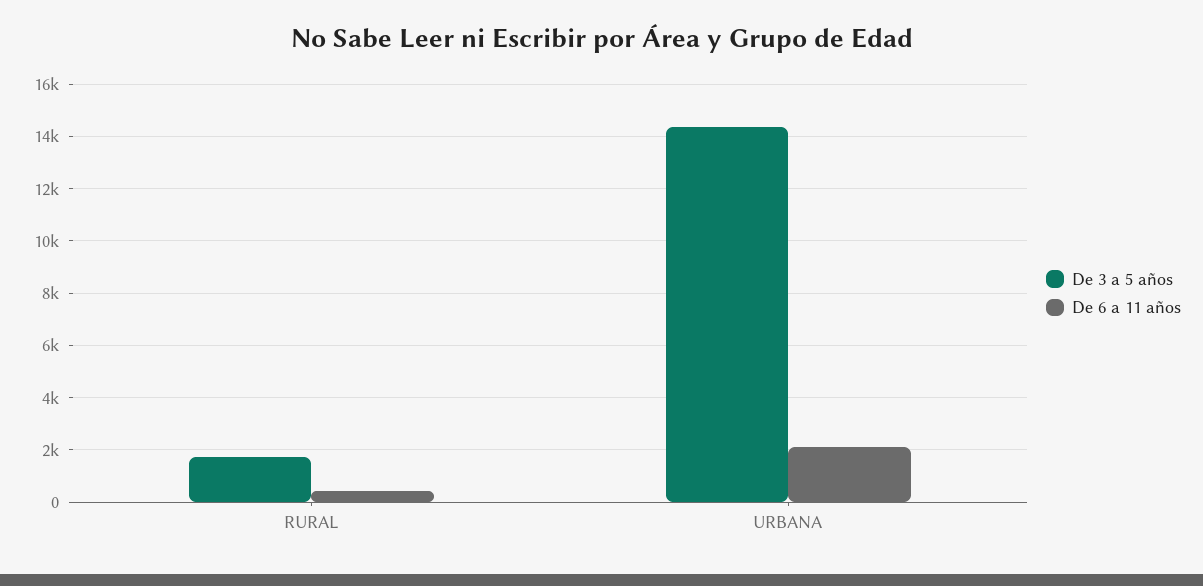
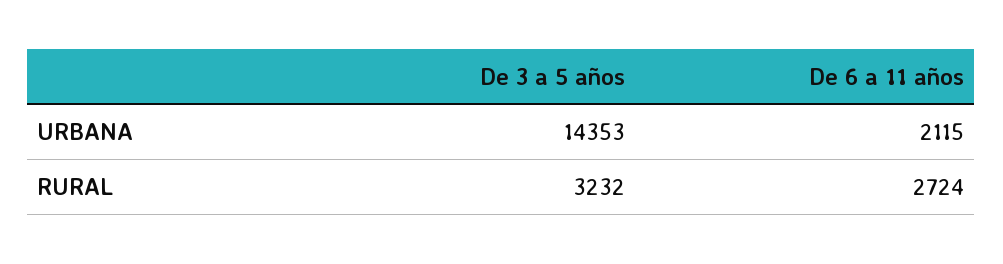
  {
    "De 3 a 5 años": {
-     "RURAL": 1750,
+     "RURAL": 3232,
      "URBANA": 14353
    },
    "De 6 a 11 años": {
-     "RURAL": 500,
+     "RURAL": 2724,
      "URBANA": 2115
    }
  }

